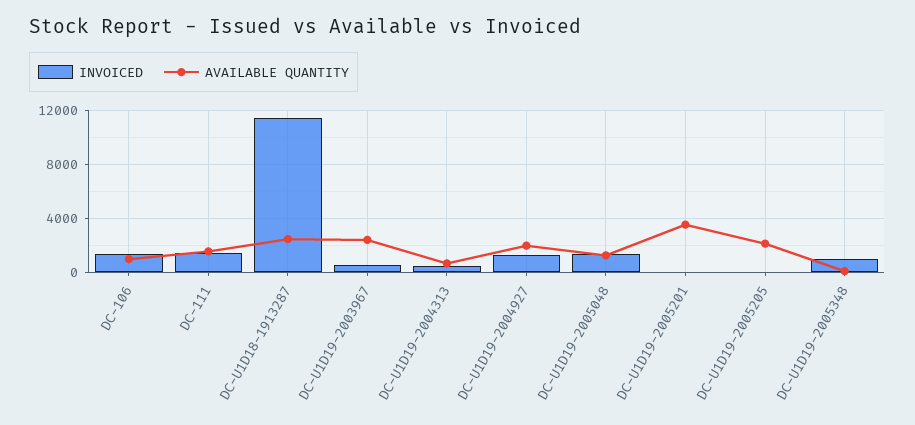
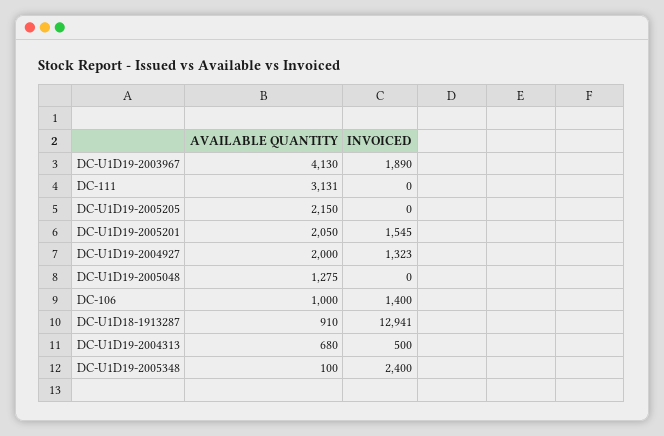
  {
    "INVOICED": {
      "DC-106": 1400,
-     "DC-111": 1500,
+     "DC-111": 0,
-     "DC-U1D18-1913287": 11500,
+     "DC-U1D18-1913287": 12941,
-     "DC-U1D19-2003967": 500,
+     "DC-U1D19-2003967": 1890,
      "DC-U1D19-2004313": 500,
      "DC-U1D19-2004927": 1323,
-     "DC-U1D19-2005048": 1500,
+     "DC-U1D19-2005048": 0,
-     "DC-U1D19-2005201": 0,
+     "DC-U1D19-2005201": 1545,
      "DC-U1D19-2005205": 0,
-     "DC-U1D19-2005348": 1000
+     "DC-U1D19-2005348": 2400
    },
    "AVAILABLE QUANTITY": {
      "DC-106": 1000,
-     "DC-111": 1500,
+     "DC-111": 3131,
-     "DC-U1D18-1913287": 2500,
+     "DC-U1D18-1913287": 910,
-     "DC-U1D19-2003967": 2500,
+     "DC-U1D19-2003967": 4130,
      "DC-U1D19-2004313": 680,
      "DC-U1D19-2004927": 2000,
      "DC-U1D19-2005048": 1275,
-     "DC-U1D19-2005201": 3500,
+     "DC-U1D19-2005201": 2050,
      "DC-U1D19-2005205": 2150,
      "DC-U1D19-2005348": 100
    }
  }

